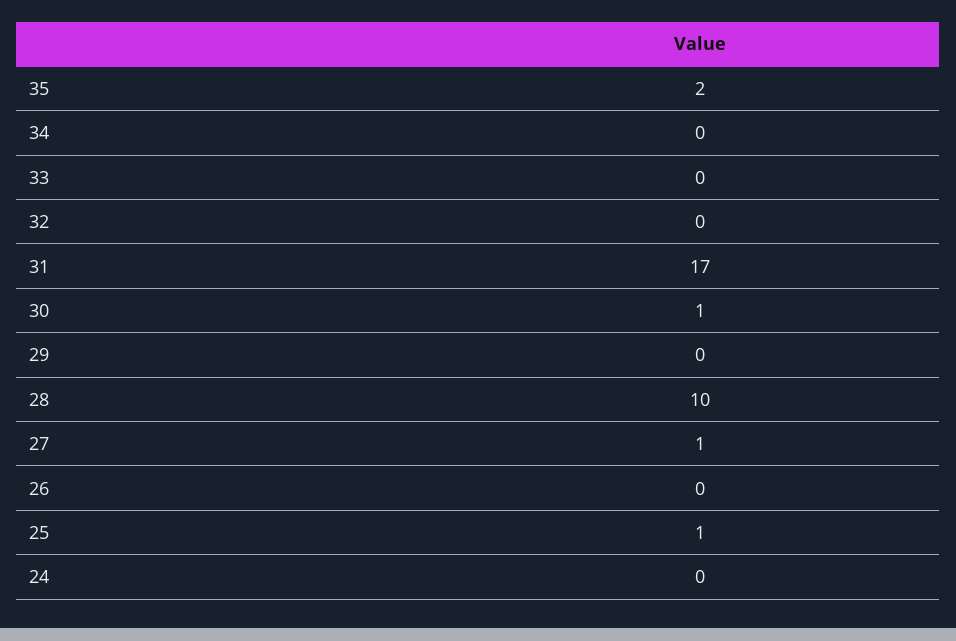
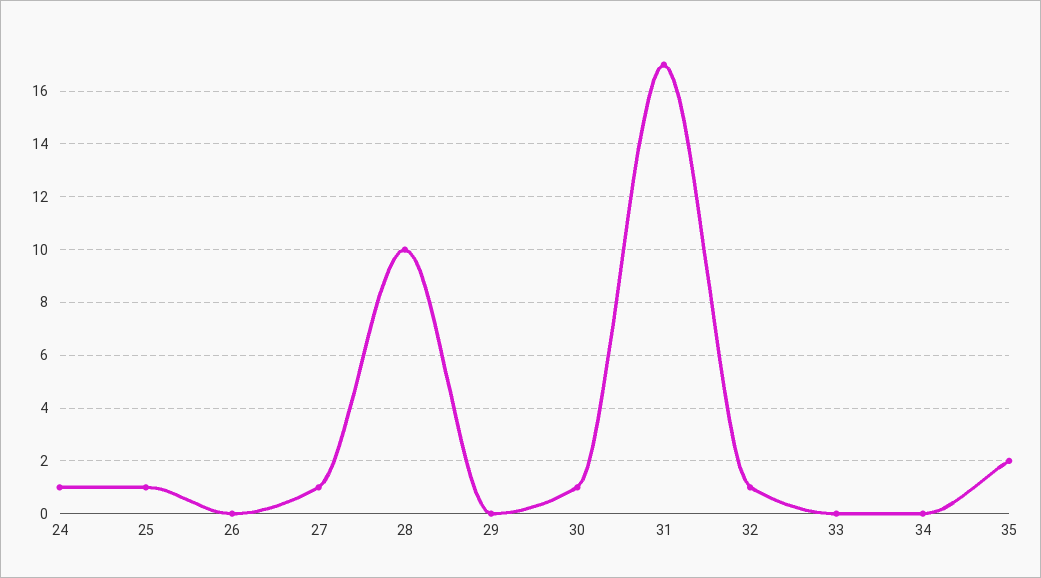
  {
    "35": 2,
    "34": 0,
    "33": 0,
-   "32": 0,
+   "32": 1,
    "31": 17,
    "30": 1,
    "29": 0,
    "28": 10,
    "27": 1,
    "26": 0,
    "25": 1,
-   "24": 0
+   "24": 1
  }

